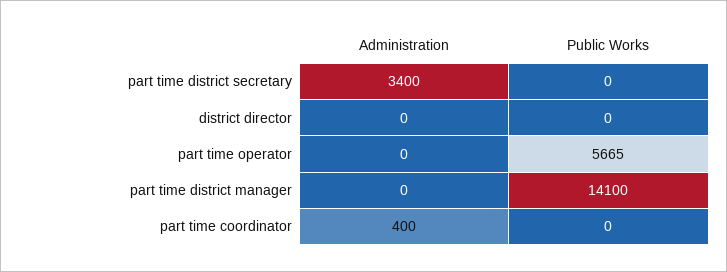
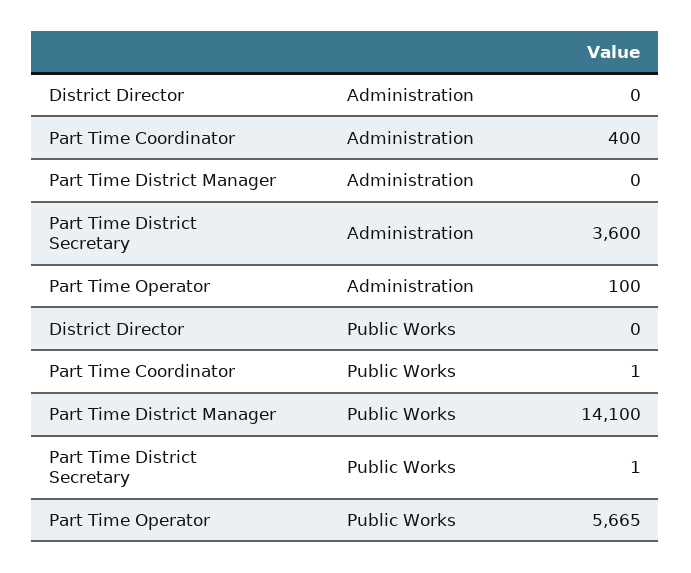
  {
    "Administration": {
-     "part time district secretary": 3400,
+     "part time district secretary": 3600,
      "district director": 0,
-     "part time operator": 0,
+     "part time operator": 100,
      "part time district manager": 0,
      "part time coordinator": 400
    },
    "Public Works": {
-     "part time district secretary": 0,
+     "part time district secretary": 1,
      "district director": 0,
      "part time operator": 5665,
      "part time district manager": 14100,
-     "part time coordinator": 0
+     "part time coordinator": 1
    }
  }

